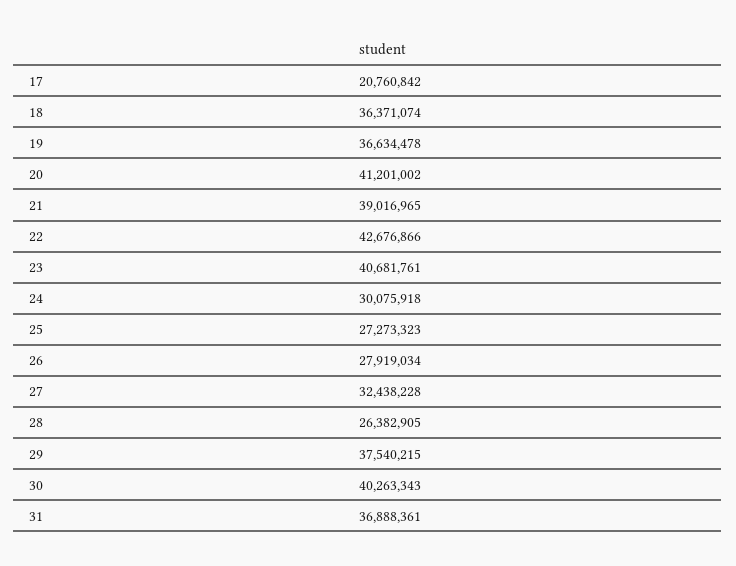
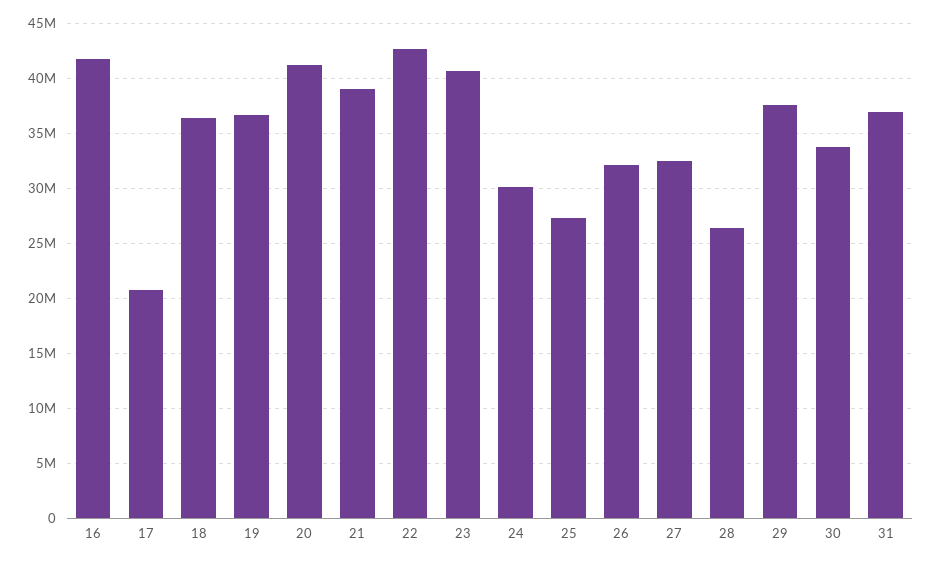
  {
    "17": 20760842,
    "18": 36371074,
    "19": 36634478,
    "20": 41201002,
    "21": 39016965,
    "22": 42676866,
    "23": 40681761,
    "24": 30075918,
    "25": 27273323,
-   "26": 27919034,
+   "26": 32000000,
    "27": 32438228,
    "28": 26382905,
    "29": 37540215,
-   "30": 40263343,
+   "30": 34000000,
-   "31": 36888361
+   "31": 36888361,
+   "16": 42000000
  }

